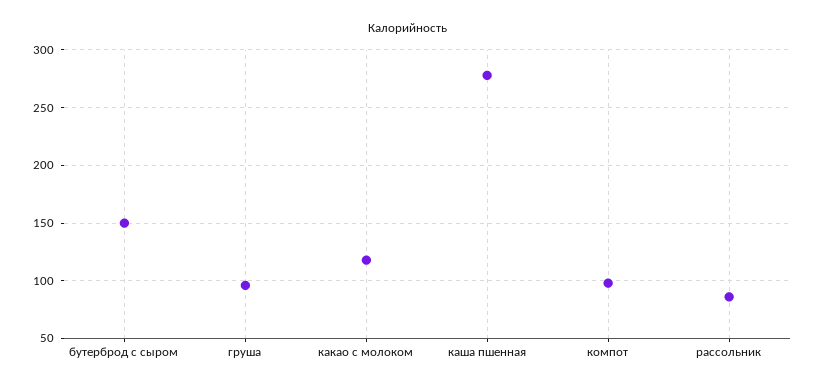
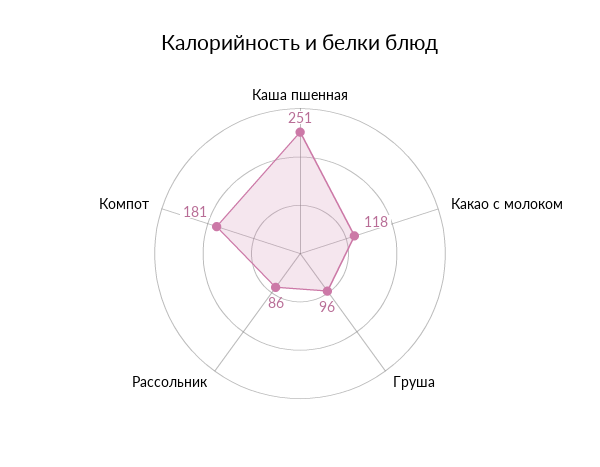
  {
-   "бутерброд с сыром": 150,
    "груша": 96,
    "какао с молоком": 118,
-   "каша пшенная": 280,
+   "каша пшенная": 251,
-   "компот": 100,
+   "компот": 181,
    "рассольник": 86
  }

